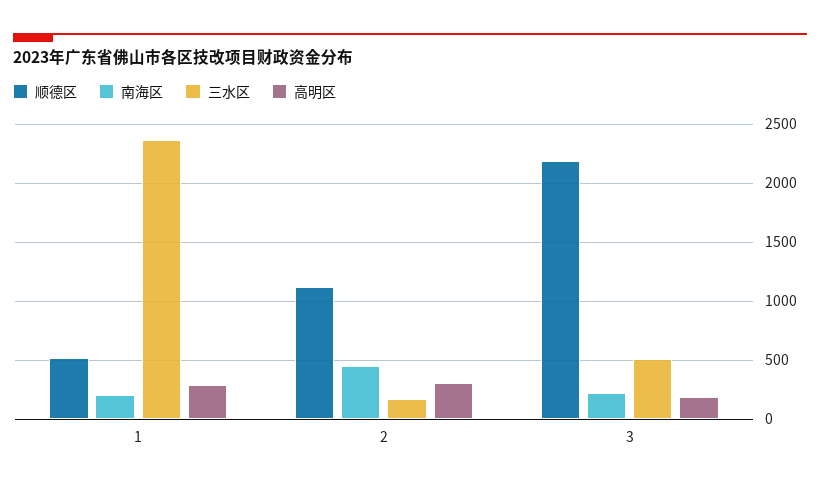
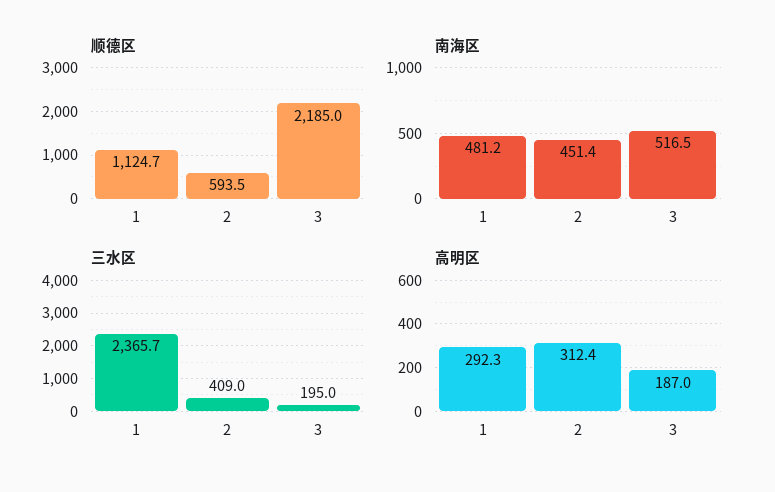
  {
    "顺德区": {
-     "1": 500,
+     "1": 1124.7,
-     "2": 1100,
+     "2": 593.5,
      "3": 2185
    },
    "南海区": {
-     "1": 200,
+     "1": 481.2,
      "2": 451.4,
-     "3": 200
+     "3": 516.5
    },
    "三水区": {
      "1": 2365.7,
-     "2": 200,
+     "2": 409,
-     "3": 500
+     "3": 195
    },
    "高明区": {
      "1": 292.3,
      "2": 312.4,
      "3": 187
    }
  }

